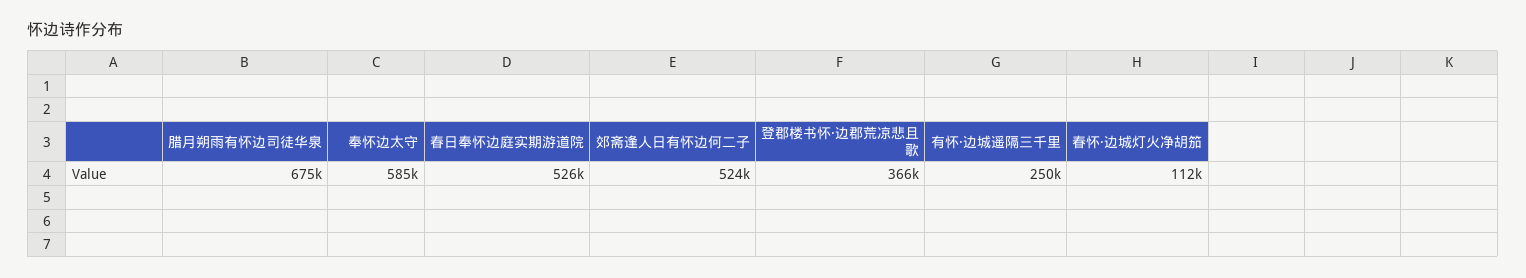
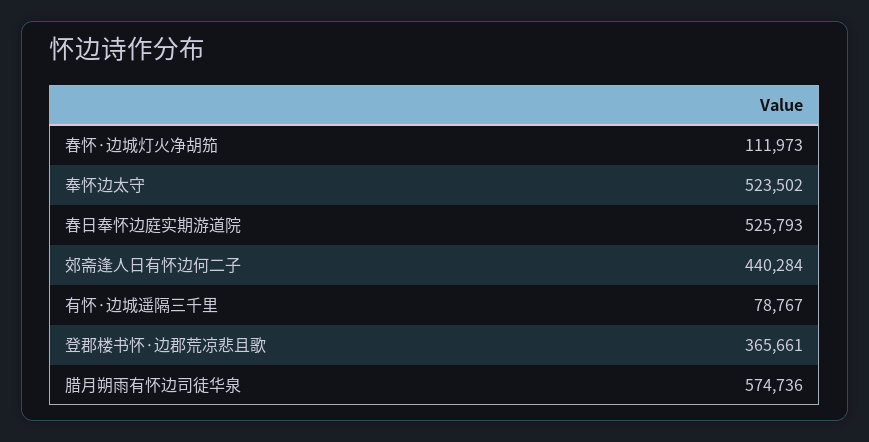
  {
-   "腊月朔雨有怀边司徒华泉": 675000,
+   "腊月朔雨有怀边司徒华泉": 574736,
-   "奉怀边太守": 585000,
+   "奉怀边太守": 523502,
    "春日奉怀边庭实期游道院": 525793,
-   "郊斋逢人日有怀边何二子": 524000,
+   "郊斋逢人日有怀边何二子": 440284,
    "登郡楼书怀·边郡荒凉悲且歌": 365661,
-   "有怀·边城遥隔三千里": 250000,
+   "有怀·边城遥隔三千里": 78767,
    "春怀·边城灯火净胡笳": 111973
  }

